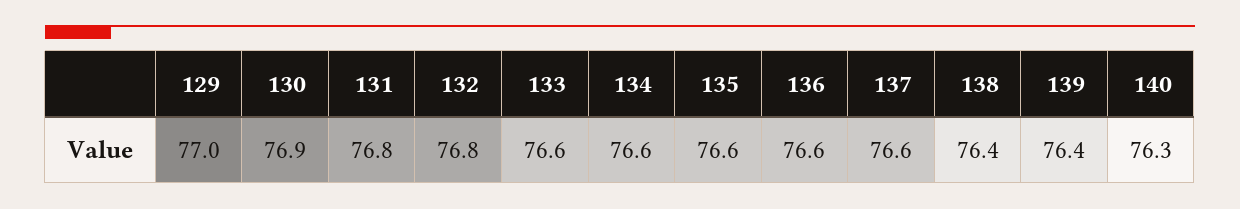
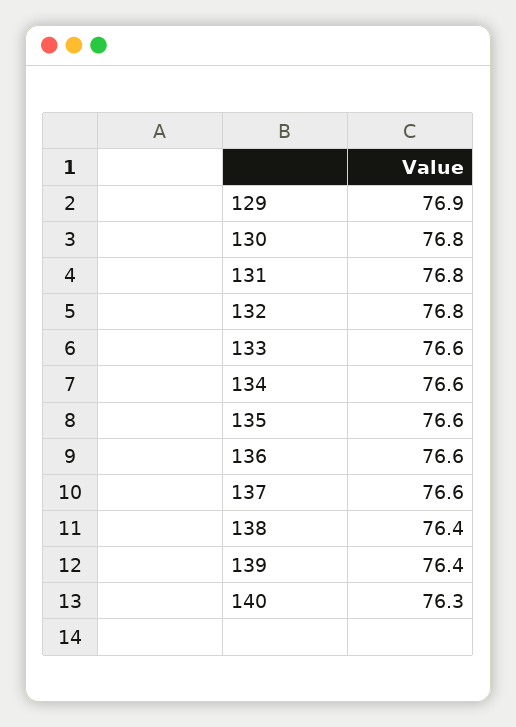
  {
-   "129": 77,
+   "129": 76.9,
-   "130": 76.9,
+   "130": 76.8,
    "131": 76.8,
    "132": 76.8,
    "133": 76.6,
    "134": 76.6,
    "135": 76.6,
    "136": 76.6,
    "137": 76.6,
    "138": 76.4,
    "139": 76.4,
    "140": 76.3
  }

